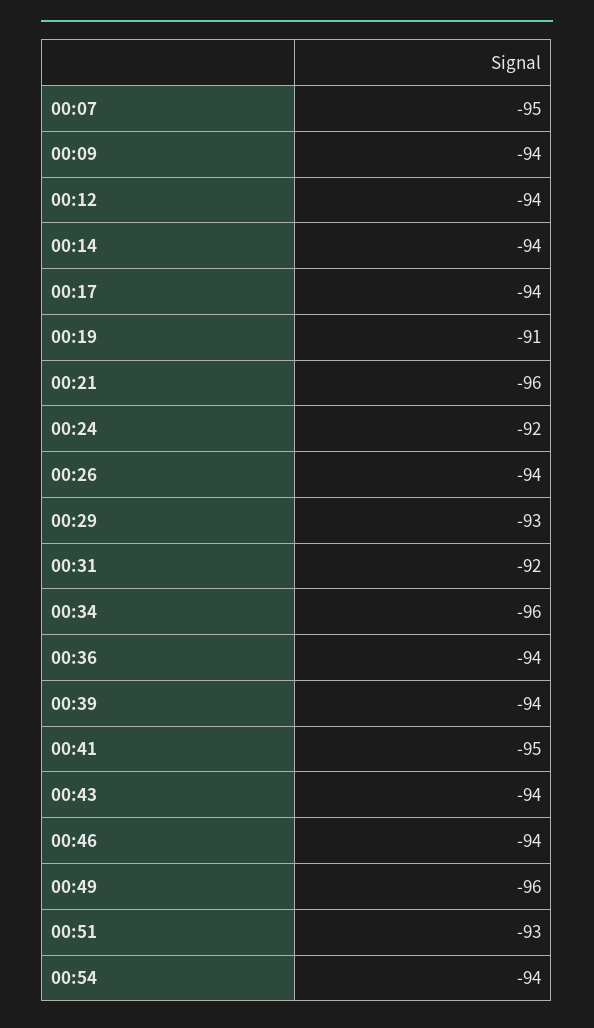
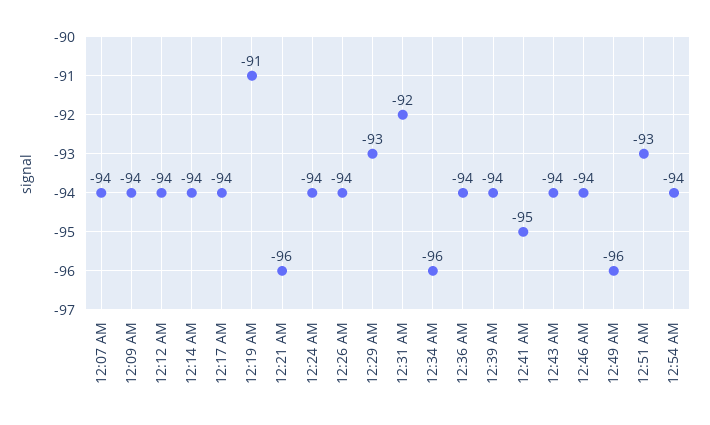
  {
-   "00:07": -95,
+   "00:07": -94,
    "00:09": -94,
    "00:12": -94,
    "00:14": -94,
    "00:17": -94,
    "00:19": -91,
    "00:21": -96,
-   "00:24": -92,
+   "00:24": -94,
    "00:26": -94,
    "00:29": -93,
    "00:31": -92,
    "00:34": -96,
    "00:36": -94,
    "00:39": -94,
    "00:41": -95,
    "00:43": -94,
    "00:46": -94,
    "00:49": -96,
    "00:51": -93,
    "00:54": -94
  }

